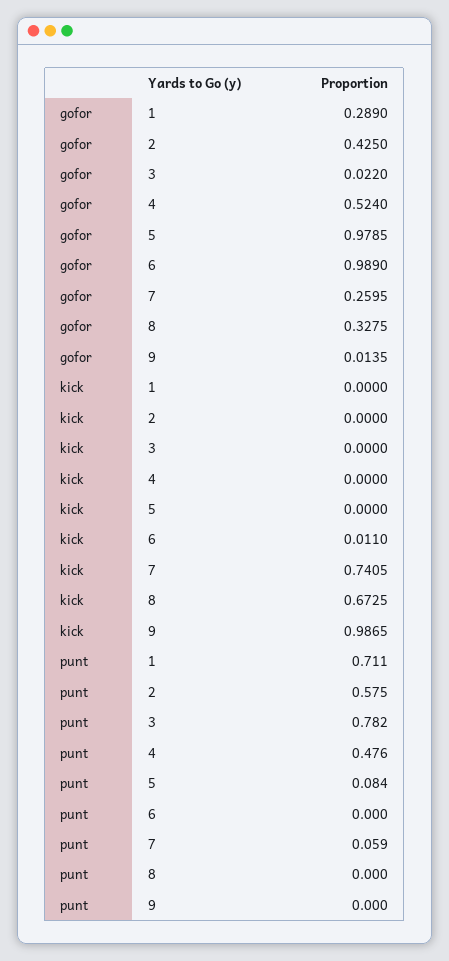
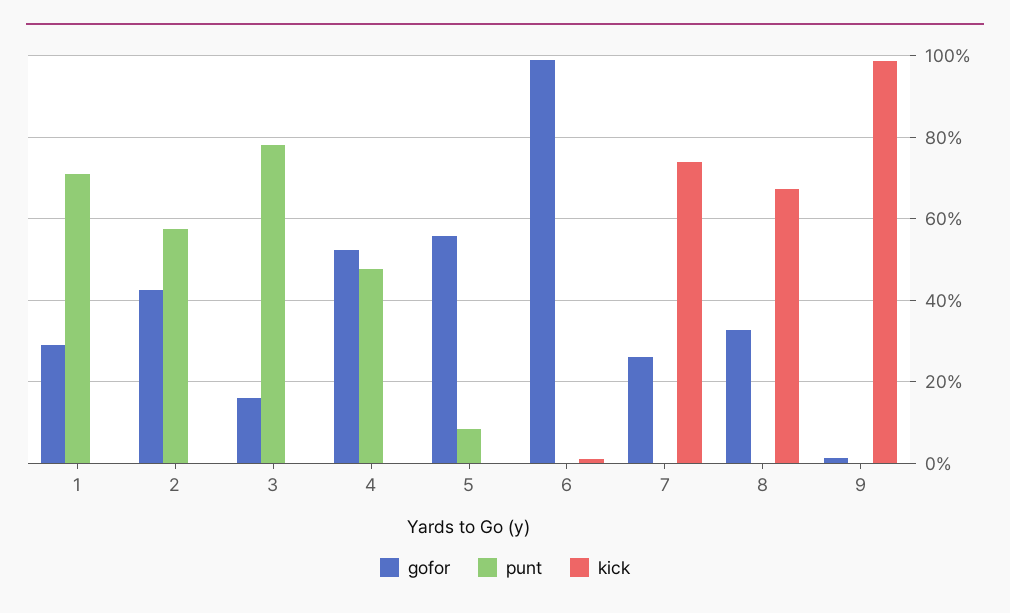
  {
    "gofor": {
      "1": 0.289,
      "2": 0.425,
-     "3": 0.022,
+     "3": 0.16,
      "4": 0.524,
-     "5": 0.9785,
+     "5": 0.56,
      "6": 0.989,
      "7": 0.2595,
      "8": 0.3275,
      "9": 0.0135
    },
    "kick": {
      "1": 0,
      "2": 0,
      "3": 0,
      "4": 0,
      "5": 0,
      "6": 0.011,
      "7": 0.7405,
      "8": 0.6725,
      "9": 0.9865
    },
    "punt": {
      "1": 0.711,
      "2": 0.575,
      "3": 0.782,
      "4": 0.476,
      "5": 0.084,
      "6": 0,
-     "7": 0.059,
+     "7": 0,
      "8": 0,
      "9": 0
    }
  }

